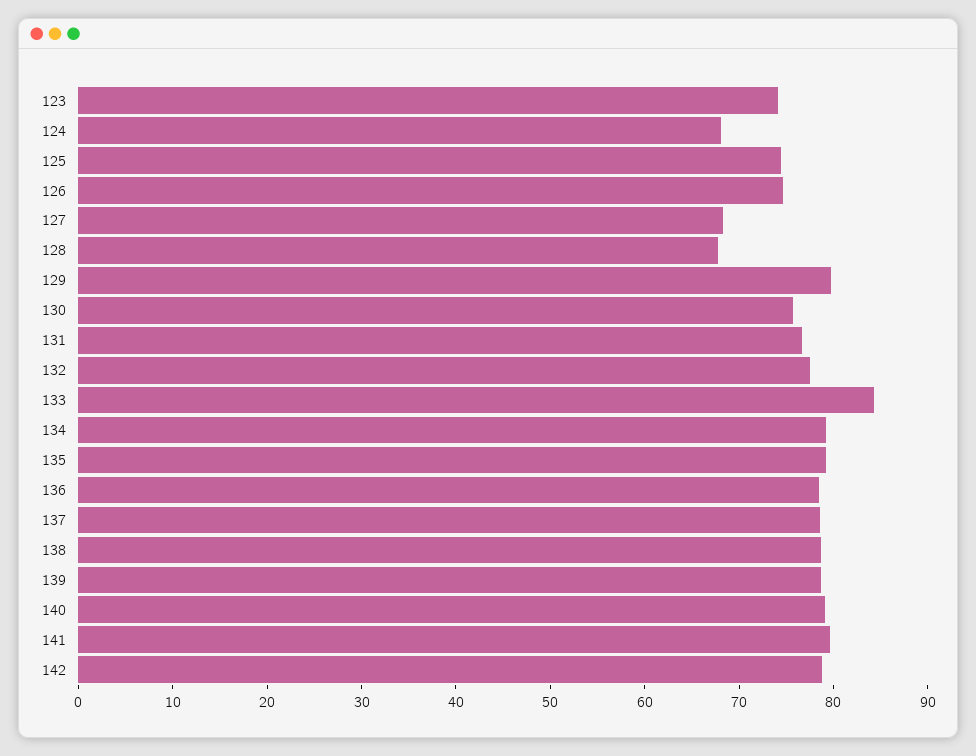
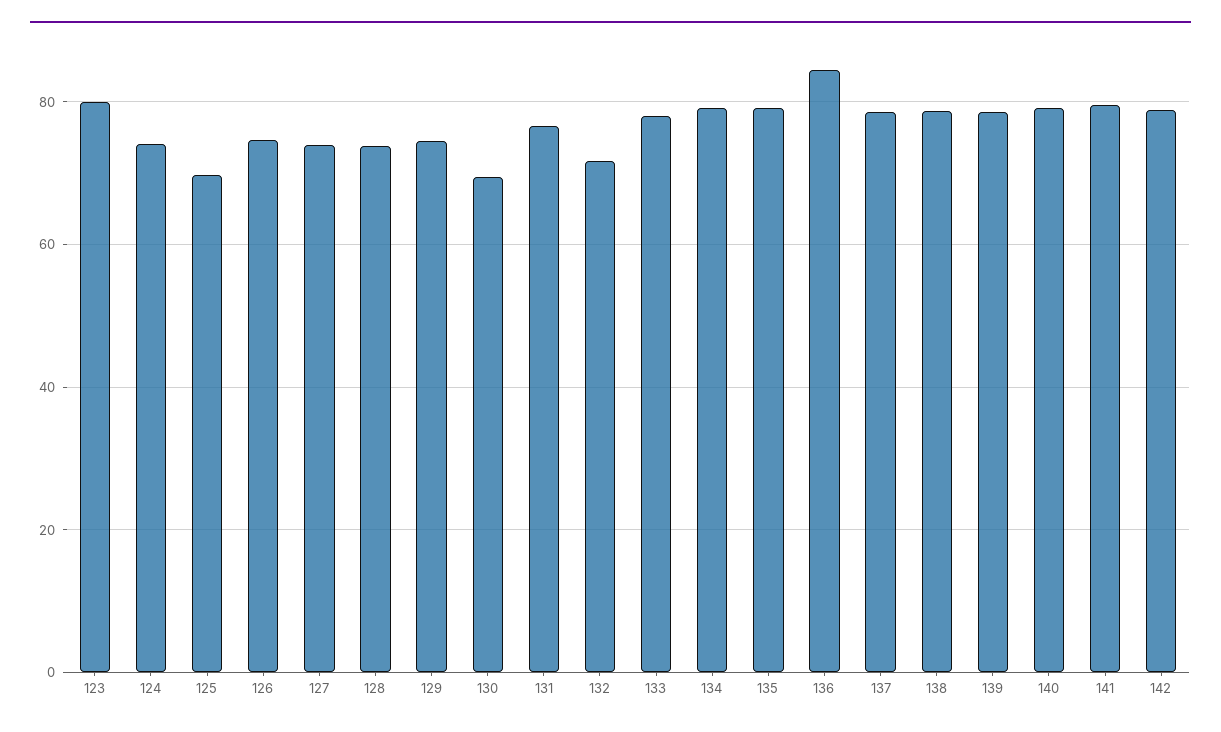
  {
-   "123": 74,
+   "123": 80,
-   "124": 68,
+   "124": 74,
-   "125": 74,
+   "125": 70,
    "126": 74,
-   "127": 68,
+   "127": 74,
-   "128": 68,
+   "128": 74,
-   "129": 80,
+   "129": 74,
-   "130": 76,
+   "130": 70,
    "131": 76,
-   "132": 78,
+   "132": 72,
-   "133": 84,
+   "133": 78,
    "134": 80,
    "135": 80,
-   "136": 78,
+   "136": 84,
    "137": 78,
    "138": 78,
    "139": 78,
    "140": 80,
    "141": 80,
    "142": 78
  }

